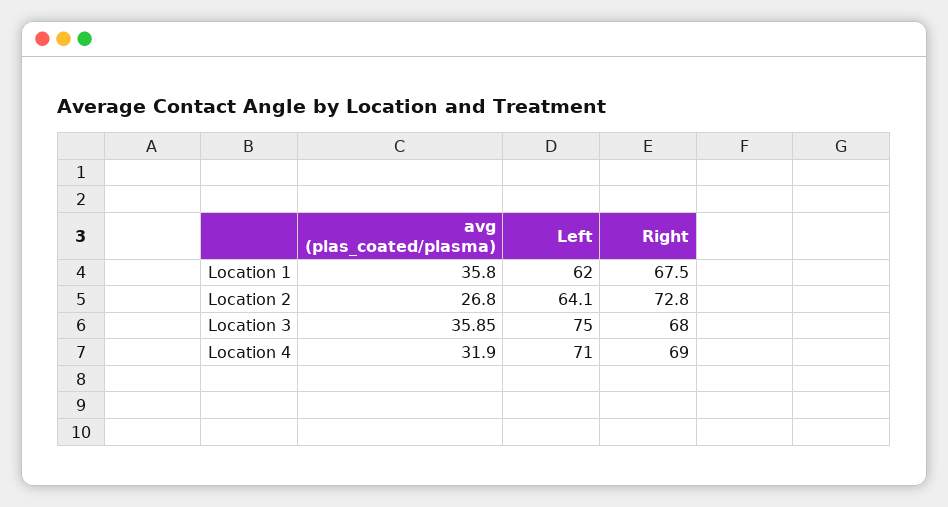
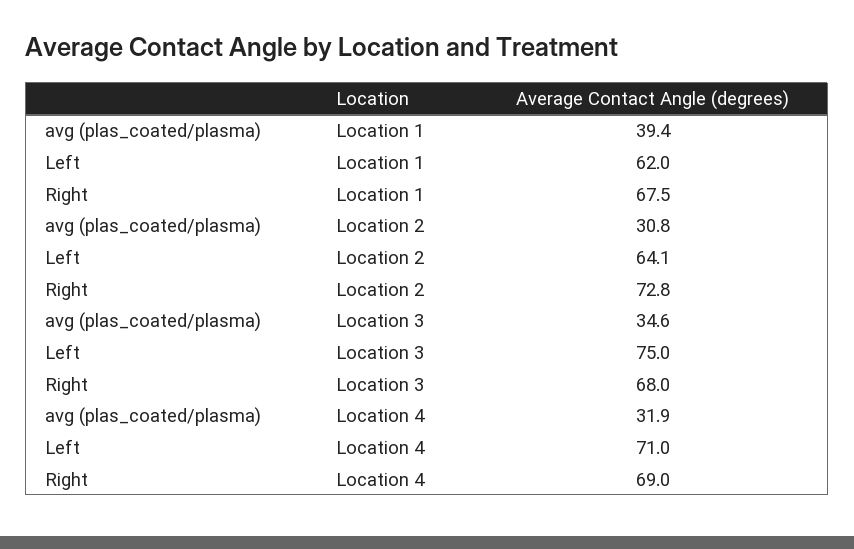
  {
    "avg (plas_coated/plasma)": {
-     "Location 1": 35.8,
+     "Location 1": 39.4,
-     "Location 2": 26.8,
+     "Location 2": 30.8,
-     "Location 3": 35.85,
+     "Location 3": 34.6,
      "Location 4": 31.9
    },
    "Left": {
      "Location 1": 62,
      "Location 2": 64.1,
      "Location 3": 75,
      "Location 4": 71
    },
    "Right": {
      "Location 1": 67.5,
      "Location 2": 72.8,
      "Location 3": 68,
      "Location 4": 69
    }
  }

